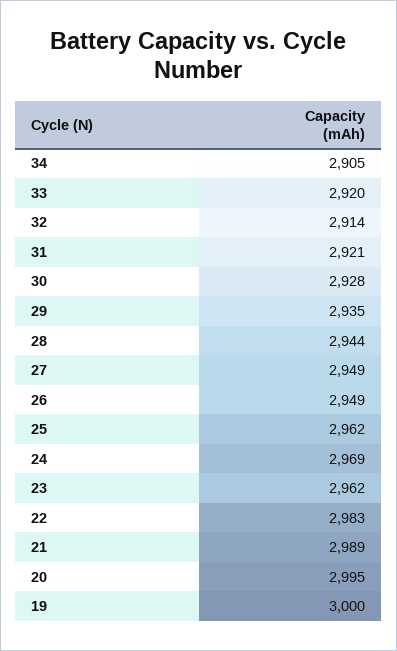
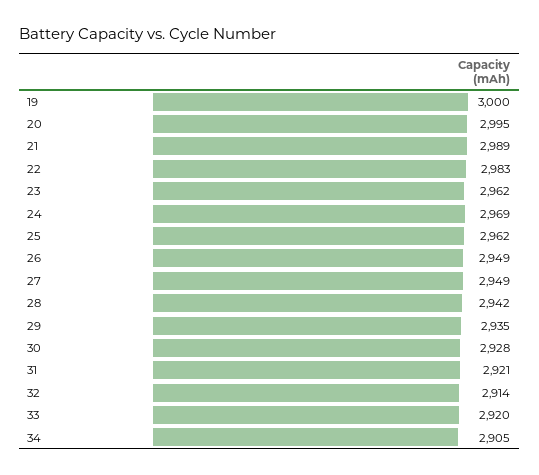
  {
    "34": 2905,
    "33": 2920,
    "32": 2914,
    "31": 2921,
    "30": 2928,
    "29": 2935,
-   "28": 2944,
+   "28": 2942,
    "27": 2949,
    "26": 2949,
    "25": 2962,
    "24": 2969,
    "23": 2962,
    "22": 2983,
    "21": 2989,
    "20": 2995,
    "19": 3000
  }

